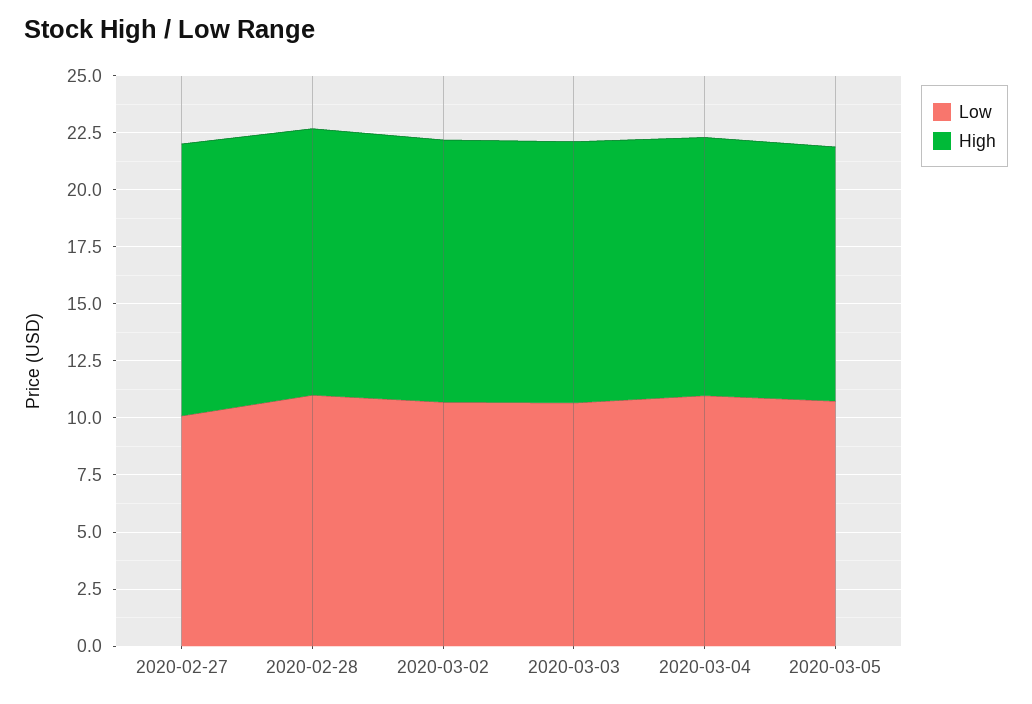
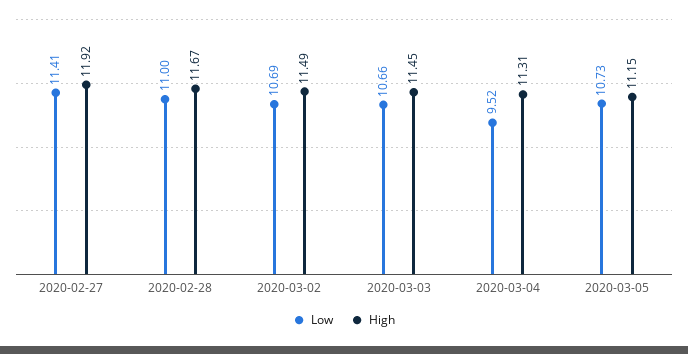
  {
    "Low": {
-     "2020-02-27": 10,
+     "2020-02-27": 11.41,
      "2020-02-28": 11,
      "2020-03-02": 10.69,
      "2020-03-03": 10.66,
-     "2020-03-04": 11,
+     "2020-03-04": 9.52,
      "2020-03-05": 10.73
    },
    "High": {
      "2020-02-27": 11.92,
      "2020-02-28": 11.67,
      "2020-03-02": 11.49,
      "2020-03-03": 11.45,
      "2020-03-04": 11.31,
      "2020-03-05": 11.15
    }
  }

